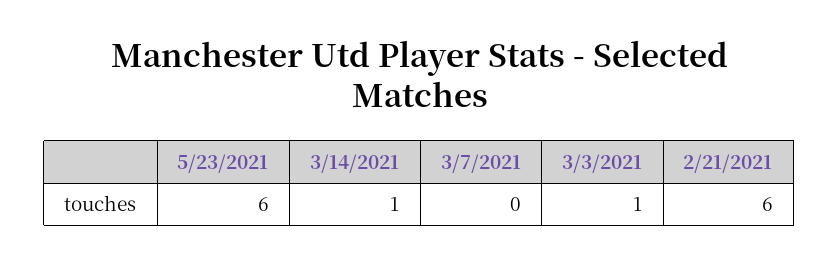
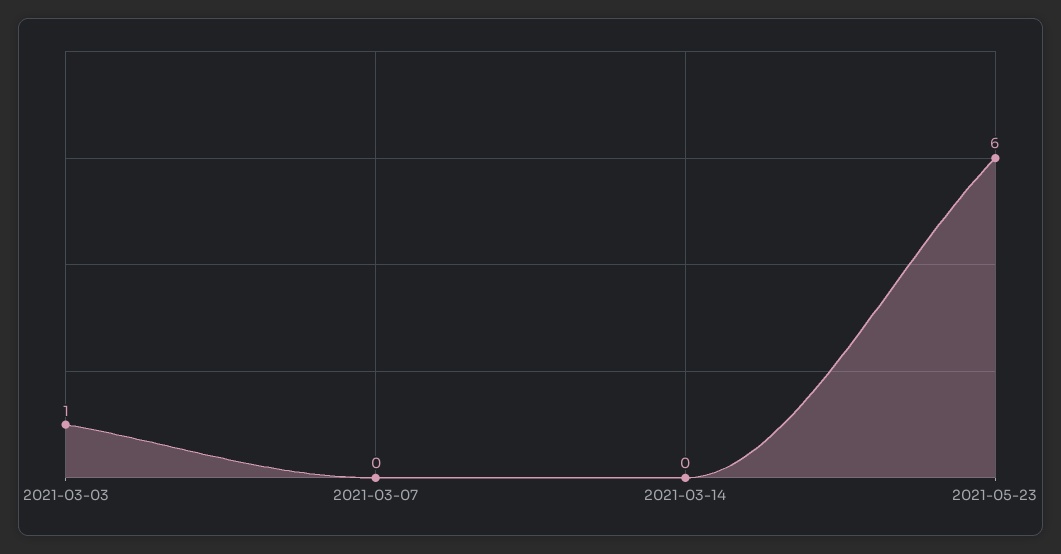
  {
    "5/23/2021": 6,
-   "3/14/2021": 1,
+   "3/14/2021": 0,
    "3/7/2021": 0,
-   "3/3/2021": 1,
+   "3/3/2021": 1
-   "2/21/2021": 6
  }

